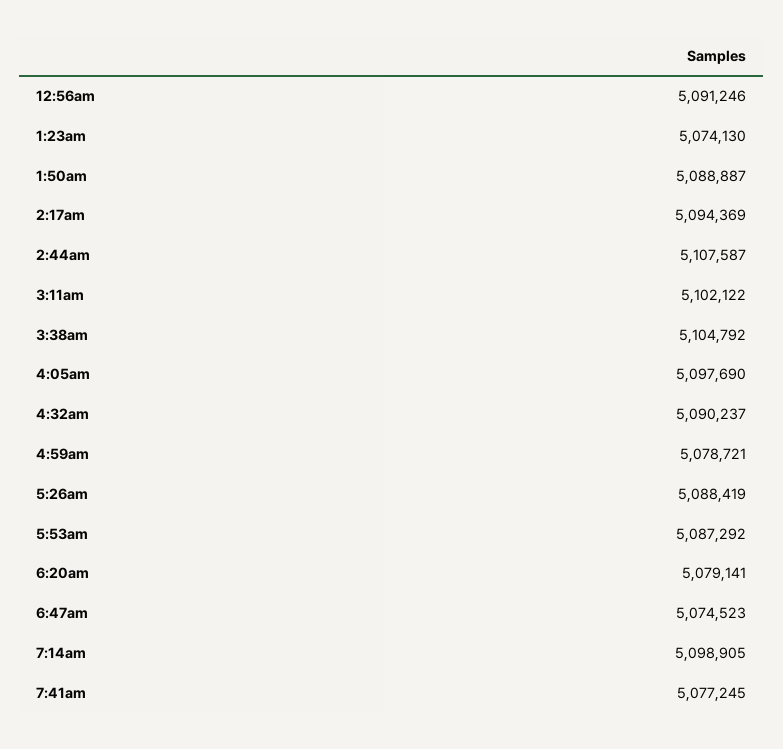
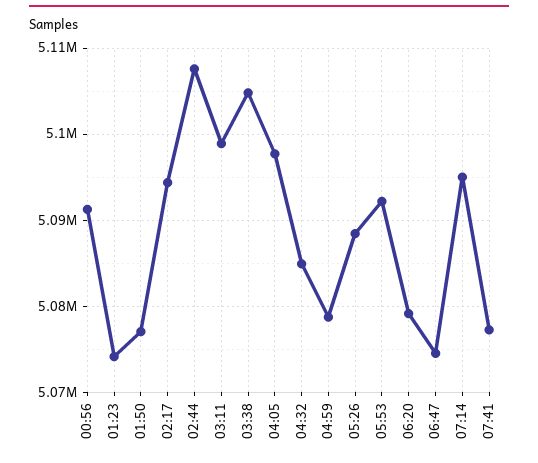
  {
    "12:56am": 5091246,
    "1:23am": 5074130,
-   "1:50am": 5088887,
+   "1:50am": 5077000,
    "2:17am": 5094369,
    "2:44am": 5107587,
-   "3:11am": 5102122,
+   "3:11am": 5099000,
    "3:38am": 5104792,
    "4:05am": 5097690,
-   "4:32am": 5090237,
+   "4:32am": 5085000,
    "4:59am": 5078721,
    "5:26am": 5088419,
-   "5:53am": 5087292,
+   "5:53am": 5092000,
    "6:20am": 5079141,
    "6:47am": 5074523,
-   "7:14am": 5098905,
+   "7:14am": 5095000,
    "7:41am": 5077245
  }

